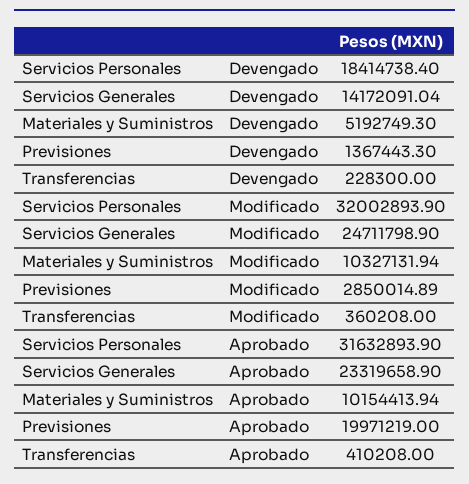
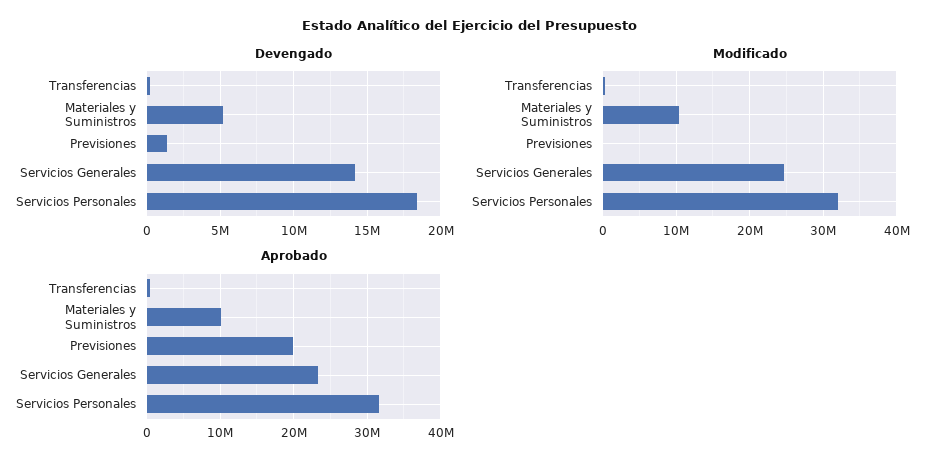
  {
    "Devengado": {
      "Servicios Personales": 18414738.4,
      "Servicios Generales": 14172091.04,
      "Materiales y Suministros": 5192749.3,
      "Previsiones": 1367443.3,
      "Transferencias": 228300
    },
    "Modificado": {
      "Servicios Personales": 32002893.9,
      "Servicios Generales": 24711798.9,
      "Materiales y Suministros": 10327131.94,
-     "Previsiones": 2850014.89,
+     "Previsiones": 0,
      "Transferencias": 360208
    },
    "Aprobado": {
      "Servicios Personales": 31632893.9,
      "Servicios Generales": 23319658.9,
      "Materiales y Suministros": 10154413.94,
      "Previsiones": 19971219,
      "Transferencias": 410208
    }
  }

